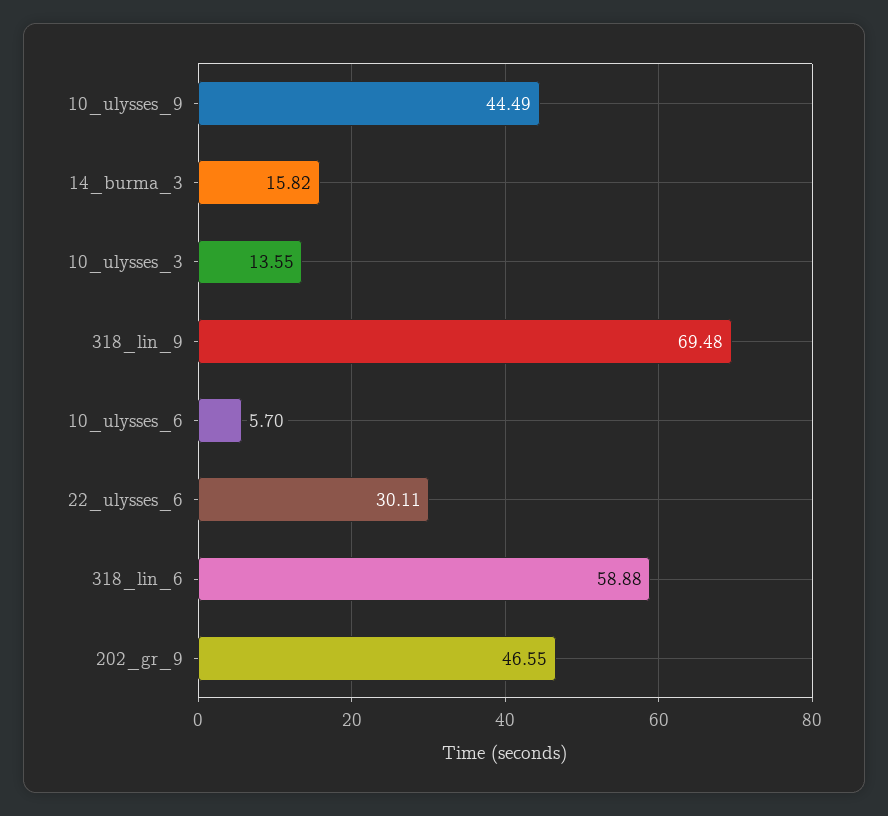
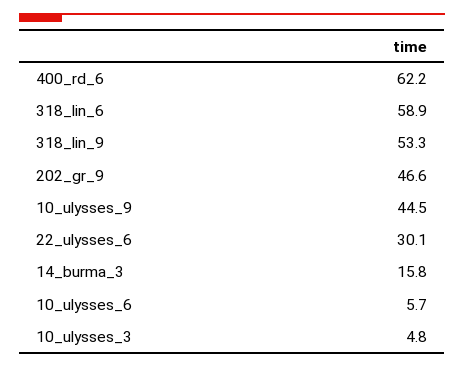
  {
    "10_ulysses_9": 44.49,
    "14_burma_3": 15.82,
-   "10_ulysses_3": 13.55,
+   "10_ulysses_3": 4.8,
-   "318_lin_9": 69.48,
+   "318_lin_9": 53.3,
    "10_ulysses_6": 5.7,
    "22_ulysses_6": 30.11,
    "318_lin_6": 58.88,
-   "202_gr_9": 46.55
+   "202_gr_9": 46.55,
+   "400_rd_6": 62.2
  }

